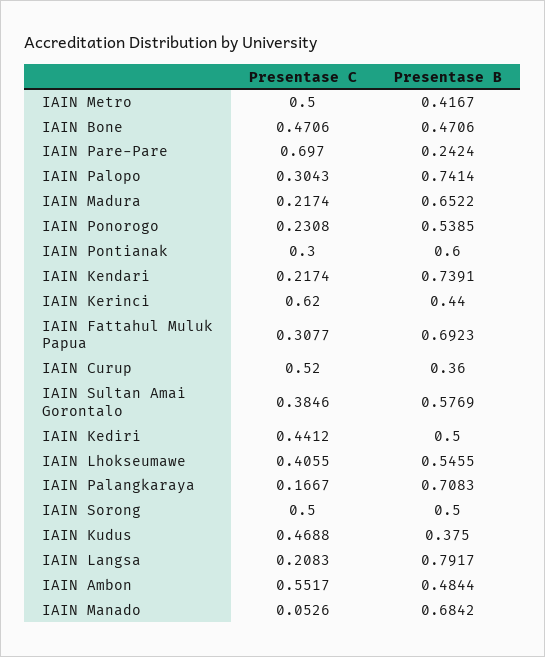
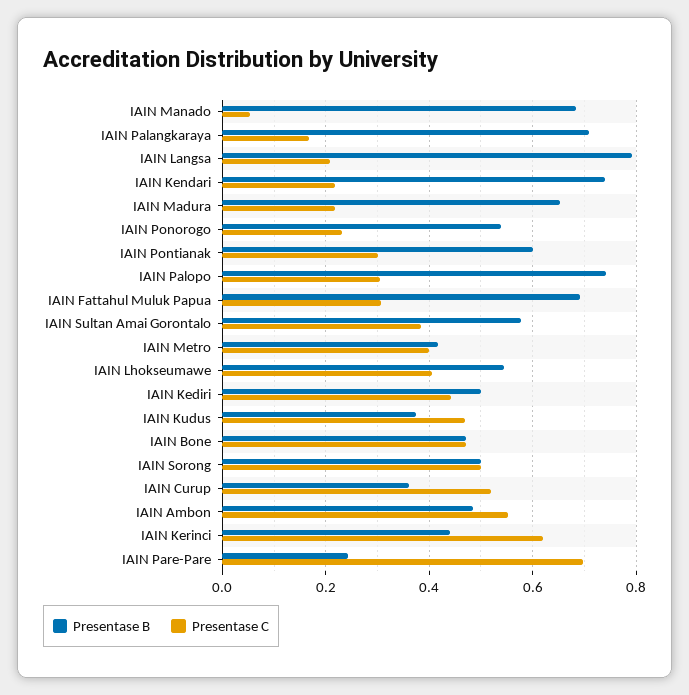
  {
    "Presentase C": {
-     "IAIN Metro": 0.5,
+     "IAIN Metro": 0.4,
      "IAIN Bone": 0.4706,
      "IAIN Pare-Pare": 0.697,
      "IAIN Palopo": 0.3043,
      "IAIN Madura": 0.2174,
      "IAIN Ponorogo": 0.2308,
      "IAIN Pontianak": 0.3,
      "IAIN Kendari": 0.2174,
      "IAIN Kerinci": 0.62,
      "IAIN Fattahul Muluk Papua": 0.3077,
      "IAIN Curup": 0.52,
      "IAIN Sultan Amai Gorontalo": 0.3846,
      "IAIN Kediri": 0.4412,
      "IAIN Lhokseumawe": 0.4055,
      "IAIN Palangkaraya": 0.1667,
      "IAIN Sorong": 0.5,
      "IAIN Kudus": 0.4688,
      "IAIN Langsa": 0.2083,
      "IAIN Ambon": 0.5517,
      "IAIN Manado": 0.0526
    },
    "Presentase B": {
      "IAIN Metro": 0.4167,
      "IAIN Bone": 0.4706,
      "IAIN Pare-Pare": 0.2424,
      "IAIN Palopo": 0.7414,
      "IAIN Madura": 0.6522,
      "IAIN Ponorogo": 0.5385,
      "IAIN Pontianak": 0.6,
      "IAIN Kendari": 0.7391,
      "IAIN Kerinci": 0.44,
      "IAIN Fattahul Muluk Papua": 0.6923,
      "IAIN Curup": 0.36,
      "IAIN Sultan Amai Gorontalo": 0.5769,
      "IAIN Kediri": 0.5,
      "IAIN Lhokseumawe": 0.5455,
      "IAIN Palangkaraya": 0.7083,
      "IAIN Sorong": 0.5,
      "IAIN Kudus": 0.375,
      "IAIN Langsa": 0.7917,
      "IAIN Ambon": 0.4844,
      "IAIN Manado": 0.6842
    }
  }

